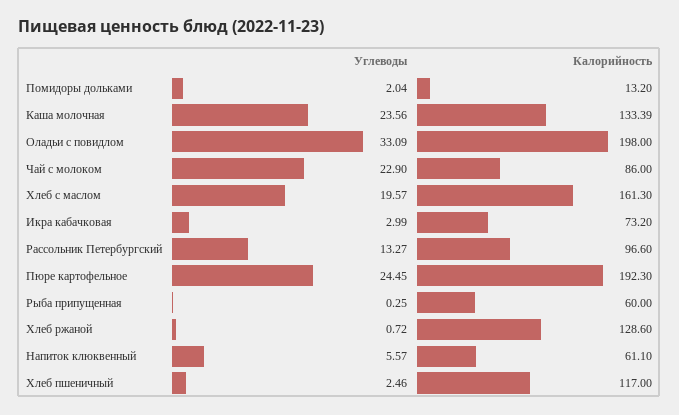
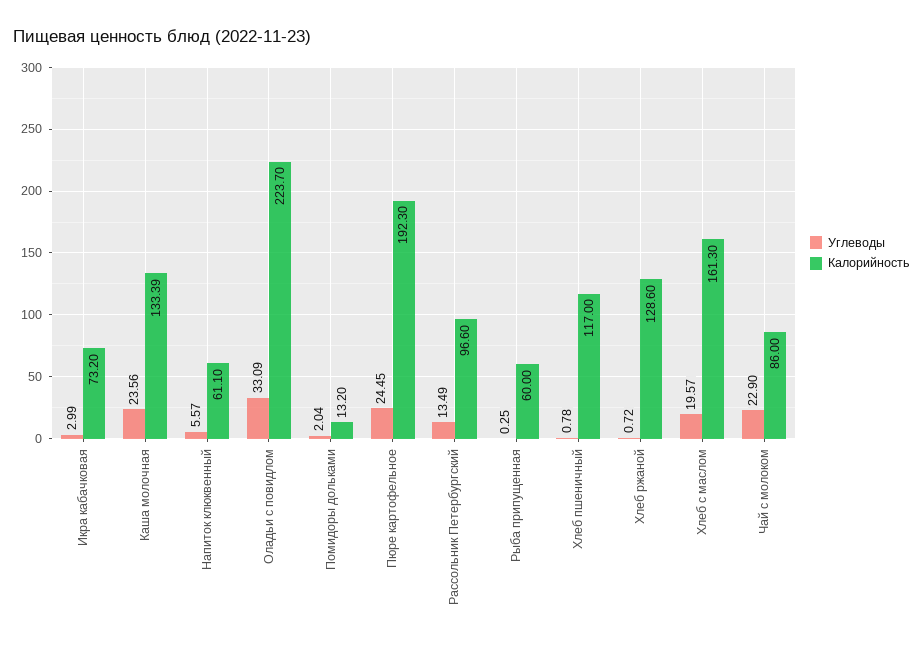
  {
    "Углеводы": {
      "Помидоры дольками": 2.04,
      "Каша молочная": 23.56,
      "Оладьи с повидлом": 33.09,
      "Чай с молоком": 22.9,
      "Хлеб с маслом": 19.57,
      "Икра кабачковая": 2.99,
-     "Рассольник Петербургский": 13.27,
+     "Рассольник Петербургский": 13.49,
      "Пюре картофельное": 24.45,
      "Рыба припущенная": 0.25,
      "Хлеб ржаной": 0.72,
      "Напиток клюквенный": 5.57,
-     "Хлеб пшеничный": 2.46
+     "Хлеб пшеничный": 0.78
    },
    "Калорийность": {
      "Помидоры дольками": 13.2,
      "Каша молочная": 133.39,
-     "Оладьи с повидлом": 198,
+     "Оладьи с повидлом": 223.7,
      "Чай с молоком": 86,
      "Хлеб с маслом": 161.3,
      "Икра кабачковая": 73.2,
      "Рассольник Петербургский": 96.6,
      "Пюре картофельное": 192.3,
      "Рыба припущенная": 60,
      "Хлеб ржаной": 128.6,
      "Напиток клюквенный": 61.1,
      "Хлеб пшеничный": 117
    }
  }

